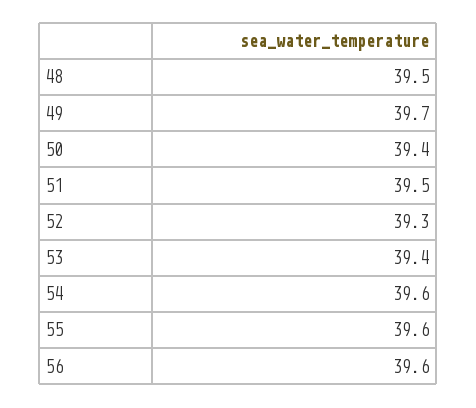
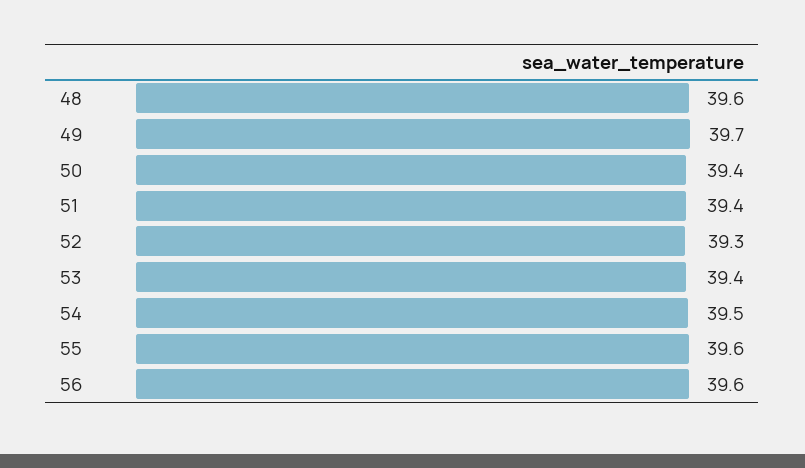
  {
-   "48": 39.5,
+   "48": 39.6,
    "49": 39.7,
    "50": 39.4,
-   "51": 39.5,
+   "51": 39.4,
    "52": 39.3,
    "53": 39.4,
-   "54": 39.6,
+   "54": 39.5,
    "55": 39.6,
    "56": 39.6
  }

